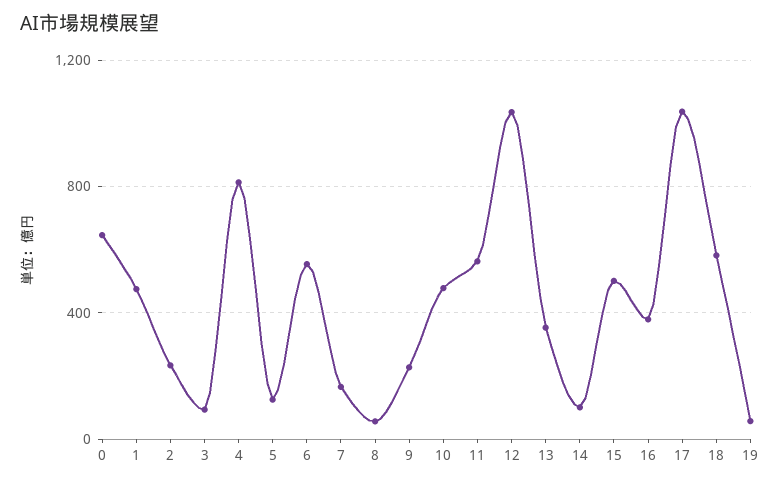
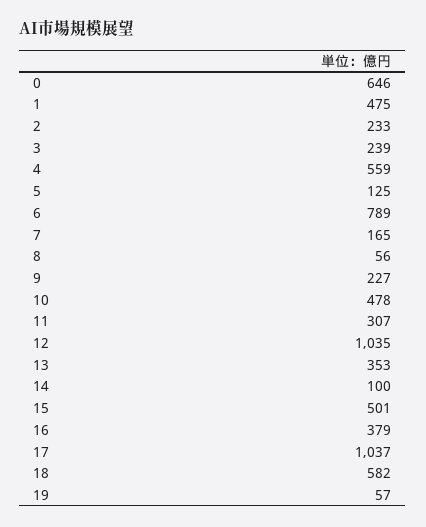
  {
    "0": 646,
    "1": 475,
    "2": 233,
-   "3": 100,
+   "3": 239,
-   "4": 800,
+   "4": 559,
    "5": 125,
-   "6": 550,
+   "6": 789,
    "7": 165,
    "8": 56,
    "9": 227,
    "10": 478,
-   "11": 550,
+   "11": 307,
    "12": 1035,
    "13": 353,
    "14": 100,
    "15": 501,
    "16": 379,
    "17": 1037,
    "18": 582,
    "19": 57
  }

